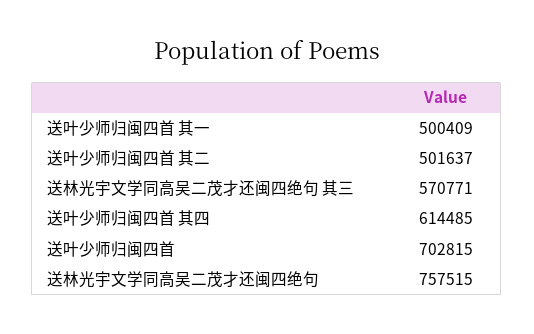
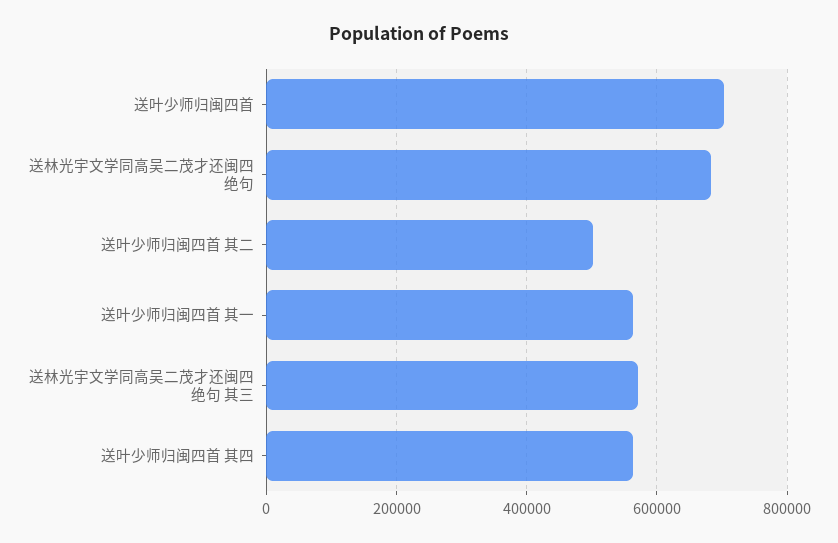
  {
-   "送叶少师归闽四首 其一": 500409,
+   "送叶少师归闽四首 其一": 560000,
    "送叶少师归闽四首 其二": 501637,
    "送林光宇文学同高吴二茂才还闽四绝句 其三": 570771,
-   "送叶少师归闽四首 其四": 614485,
+   "送叶少师归闽四首 其四": 560000,
    "送叶少师归闽四首": 702815,
-   "送林光宇文学同高吴二茂才还闽四绝句": 757515
+   "送林光宇文学同高吴二茂才还闽四绝句": 680000
  }

